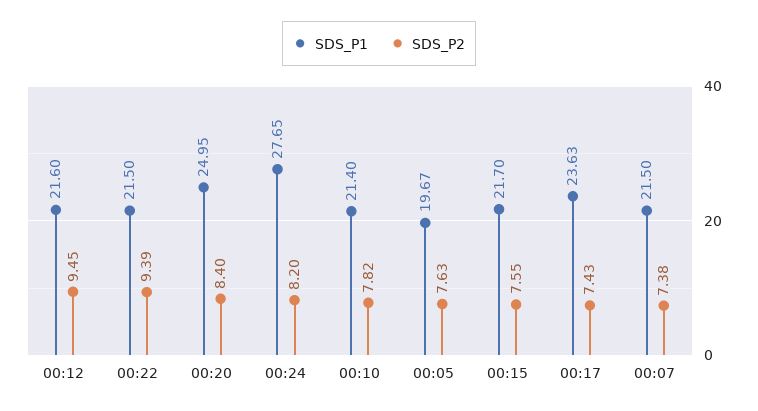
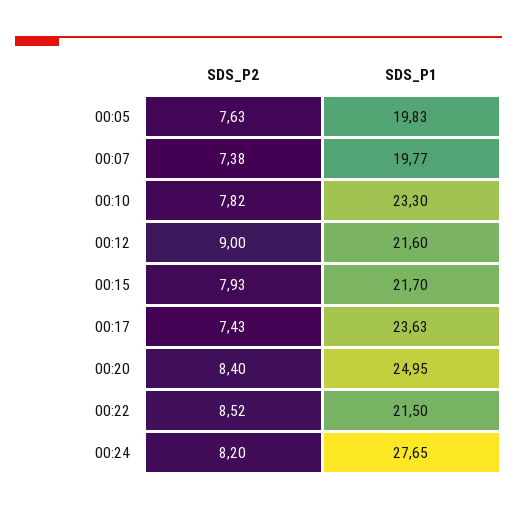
  {
    "SDS_P1": {
      "00:12": 21.6,
      "00:22": 21.5,
      "00:20": 24.95,
      "00:24": 27.65,
-     "00:10": 21.4,
+     "00:10": 23.3,
-     "00:05": 19.67,
+     "00:05": 19.83,
      "00:15": 21.7,
      "00:17": 23.63,
-     "00:07": 21.5
+     "00:07": 19.77
    },
    "SDS_P2": {
-     "00:12": 9.45,
+     "00:12": 9,
-     "00:22": 9.39,
+     "00:22": 8.52,
      "00:20": 8.4,
      "00:24": 8.2,
      "00:10": 7.82,
      "00:05": 7.63,
-     "00:15": 7.55,
+     "00:15": 7.93,
      "00:17": 7.43,
      "00:07": 7.38
    }
  }

